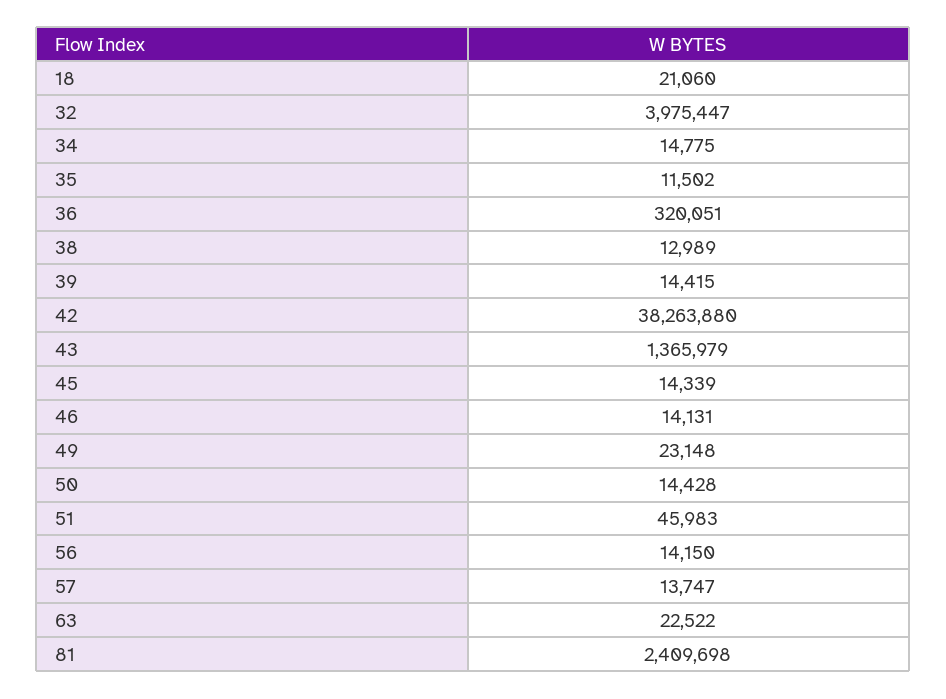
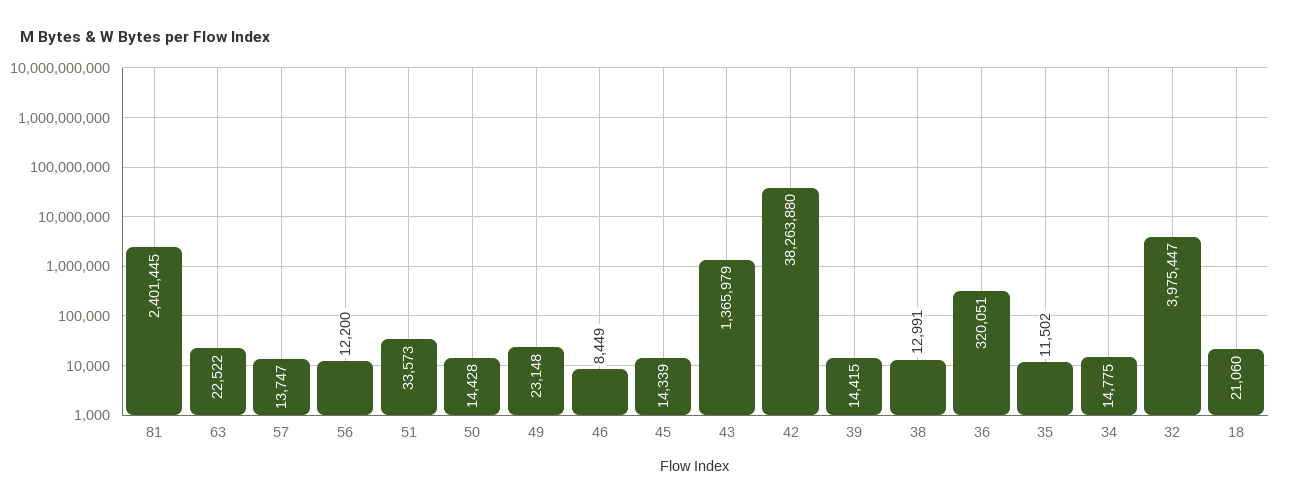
  {
    "18": 21060,
    "32": 3975447,
    "34": 14775,
    "35": 11502,
    "36": 320051,
-   "38": 12989,
+   "38": 12991,
    "39": 14415,
    "42": 38263880,
    "43": 1365979,
    "45": 14339,
-   "46": 14131,
+   "46": 8449,
    "49": 23148,
    "50": 14428,
-   "51": 45983,
+   "51": 33573,
-   "56": 14150,
+   "56": 12200,
    "57": 13747,
    "63": 22522,
-   "81": 2409698
+   "81": 2401445
  }

